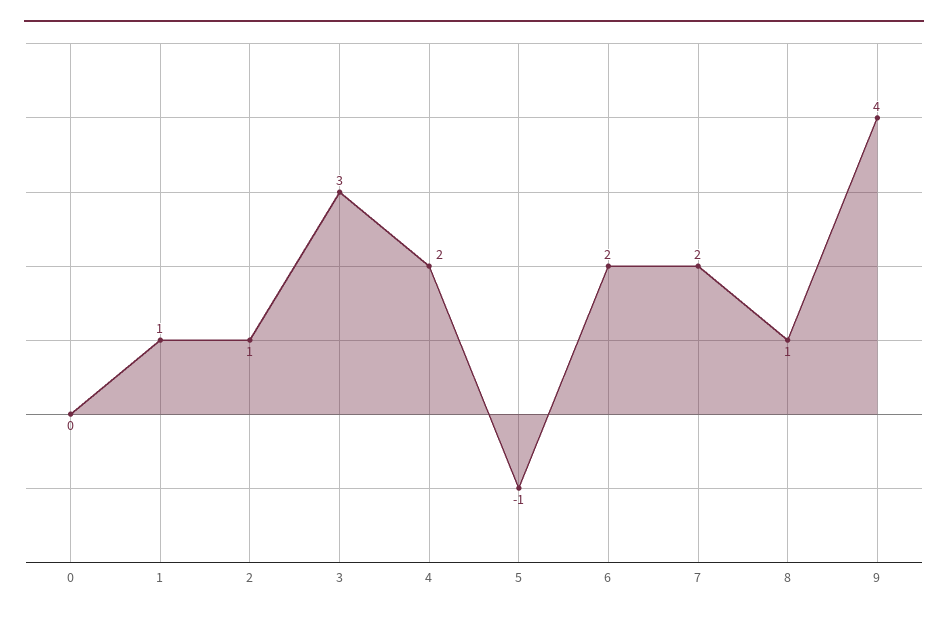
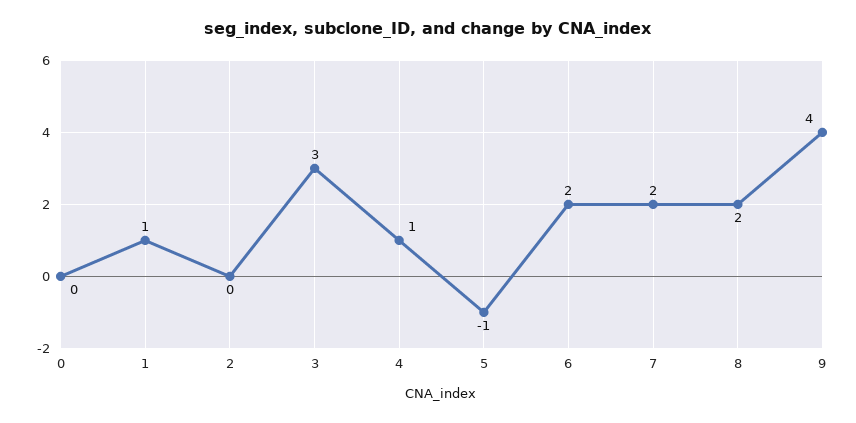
  {
    "0": 0,
    "1": 1,
-   "2": 1,
+   "2": 0,
    "3": 3,
-   "4": 2,
+   "4": 1,
    "5": -1,
    "6": 2,
    "7": 2,
-   "8": 1,
+   "8": 2,
    "9": 4
  }

